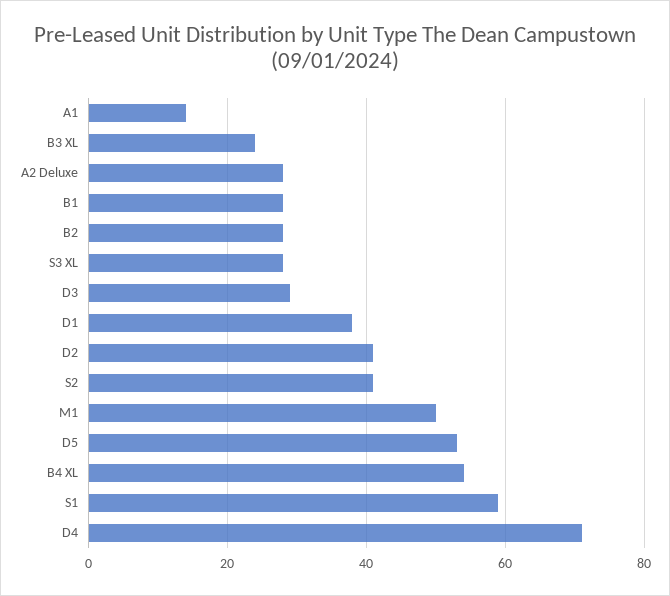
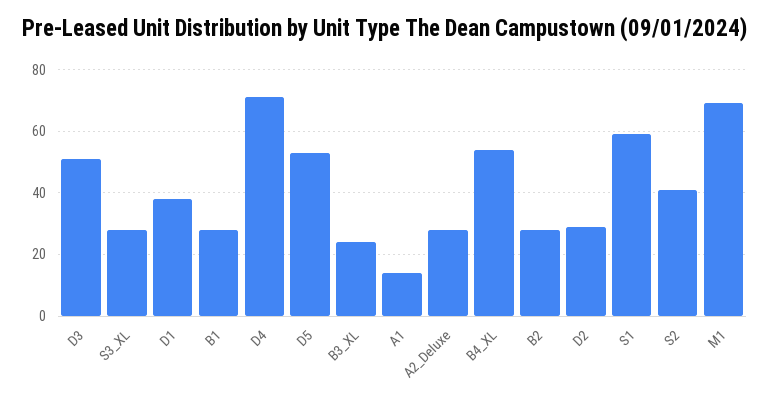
  {
    "A1": 15,
    "B3 XL": 25,
    "A2 Deluxe": 30,
    "B1": 30,
    "B2": 30,
    "S3 XL": 30,
-   "D3": 30,
+   "D3": 50,
    "D1": 40,
-   "D2": 40,
+   "D2": 30,
    "S2": 40,
-   "M1": 50,
+   "M1": 70,
    "D5": 55,
    "B4 XL": 55,
    "S1": 60,
    "D4": 70
  }

